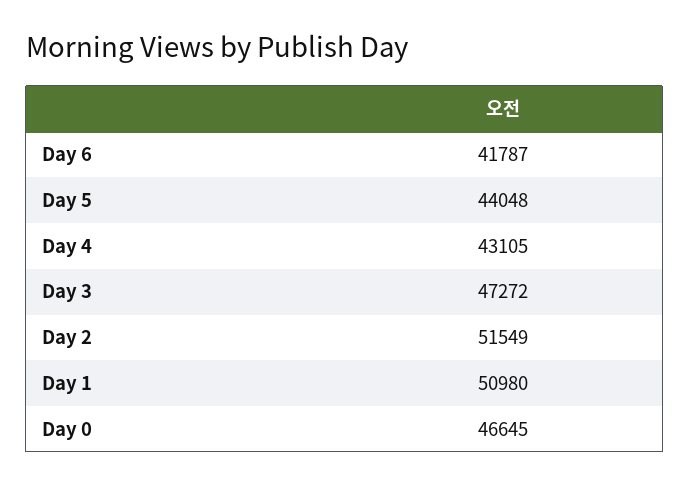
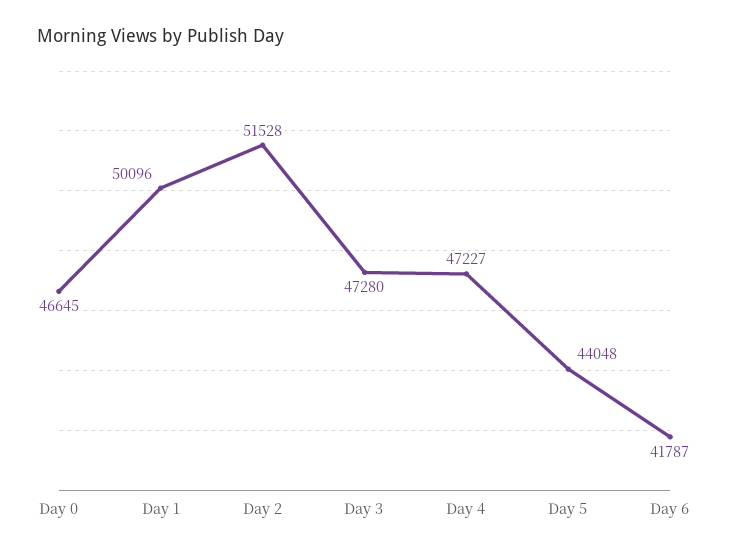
  {
    "Day 6": 41787,
    "Day 5": 44048,
-   "Day 4": 43105,
+   "Day 4": 47227,
-   "Day 3": 47272,
+   "Day 3": 47280,
-   "Day 2": 51549,
+   "Day 2": 51528,
-   "Day 1": 50980,
+   "Day 1": 50096,
    "Day 0": 46645
  }

